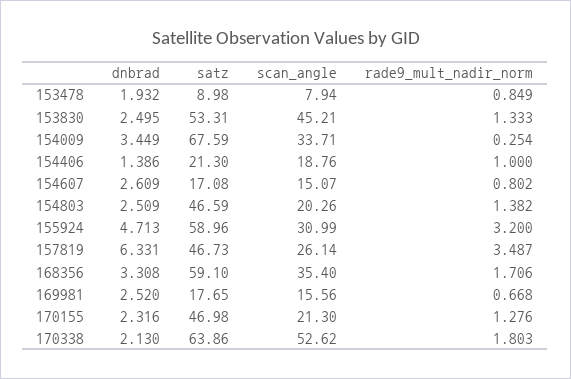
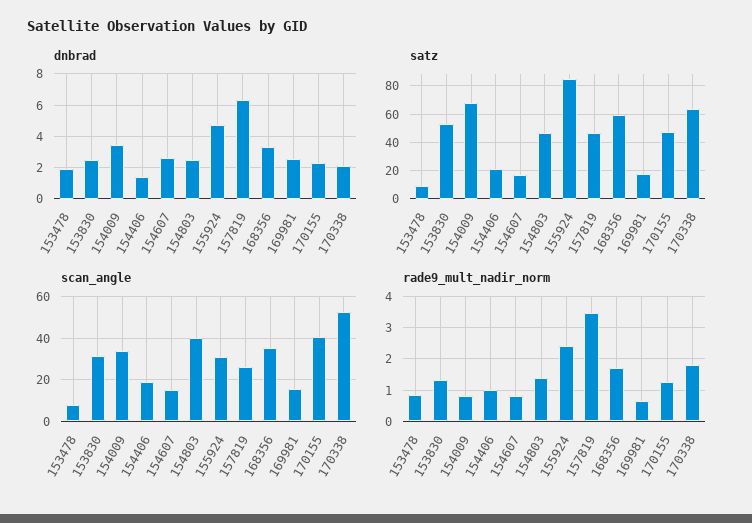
  {
    "dnbrad": {
      "153478": 1.932,
      "153830": 2.495,
      "154009": 3.449,
      "154406": 1.386,
      "154607": 2.609,
      "154803": 2.509,
      "155924": 4.713,
      "157819": 6.331,
      "168356": 3.308,
      "169981": 2.52,
      "170155": 2.316,
      "170338": 2.13
    },
    "satz": {
      "153478": 8.98,
      "153830": 53.31,
      "154009": 67.59,
      "154406": 21.3,
      "154607": 17.08,
      "154803": 46.59,
-     "155924": 58.96,
+     "155924": 85,
      "157819": 46.73,
      "168356": 59.1,
      "169981": 17.65,
      "170155": 46.98,
      "170338": 63.86
    },
    "scan_angle": {
      "153478": 7.94,
-     "153830": 45.21,
+     "153830": 30,
      "154009": 33.71,
      "154406": 18.76,
      "154607": 15.07,
-     "154803": 20.26,
+     "154803": 40,
      "155924": 30.99,
      "157819": 26.14,
      "168356": 35.4,
      "169981": 15.56,
-     "170155": 21.3,
+     "170155": 40,
      "170338": 52.62
    },
    "rade9_mult_nadir_norm": {
      "153478": 0.849,
      "153830": 1.333,
-     "154009": 0.254,
+     "154009": 0.8,
      "154406": 1,
      "154607": 0.802,
      "154803": 1.382,
-     "155924": 3.2,
+     "155924": 2.4,
      "157819": 3.487,
      "168356": 1.706,
      "169981": 0.668,
      "170155": 1.276,
      "170338": 1.803
    }
  }

